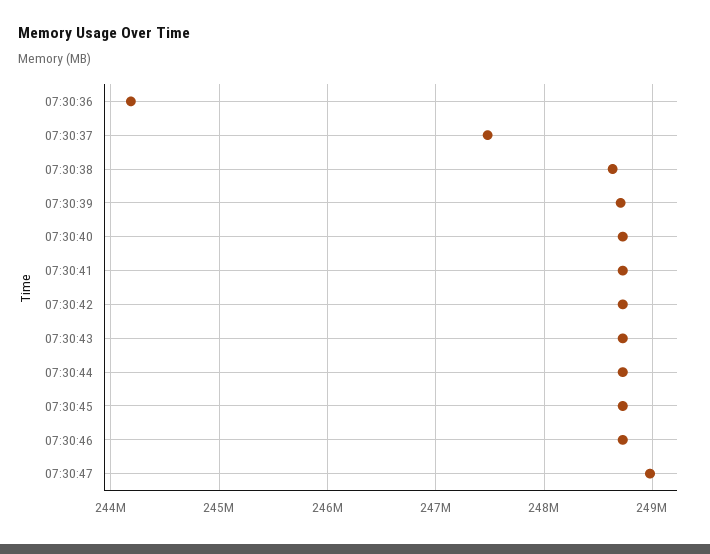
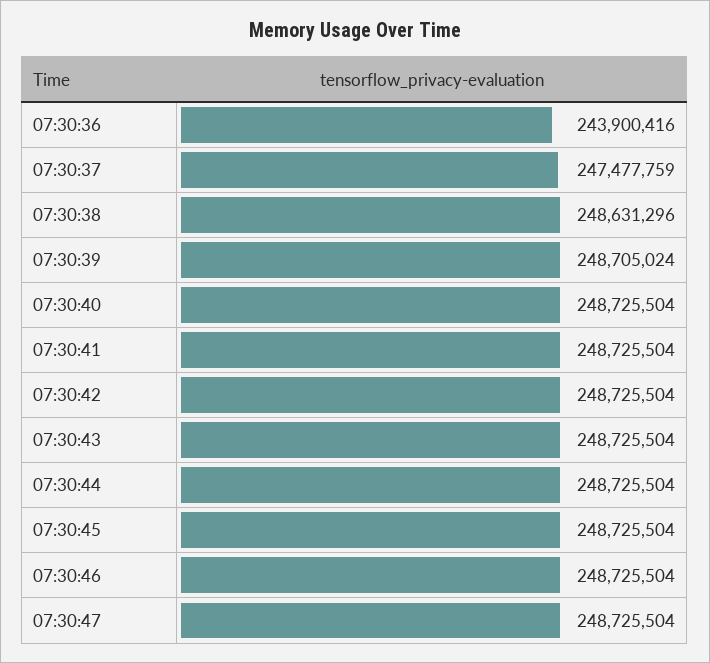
  {
-   "07:30:36": 244200000,
+   "07:30:36": 243900416,
    "07:30:37": 247477759,
    "07:30:38": 248631296,
    "07:30:39": 248705024,
    "07:30:40": 248725504,
    "07:30:41": 248725504,
    "07:30:42": 248725504,
    "07:30:43": 248725504,
    "07:30:44": 248725504,
    "07:30:45": 248725504,
    "07:30:46": 248725504,
-   "07:30:47": 249000000
+   "07:30:47": 248725504
  }

